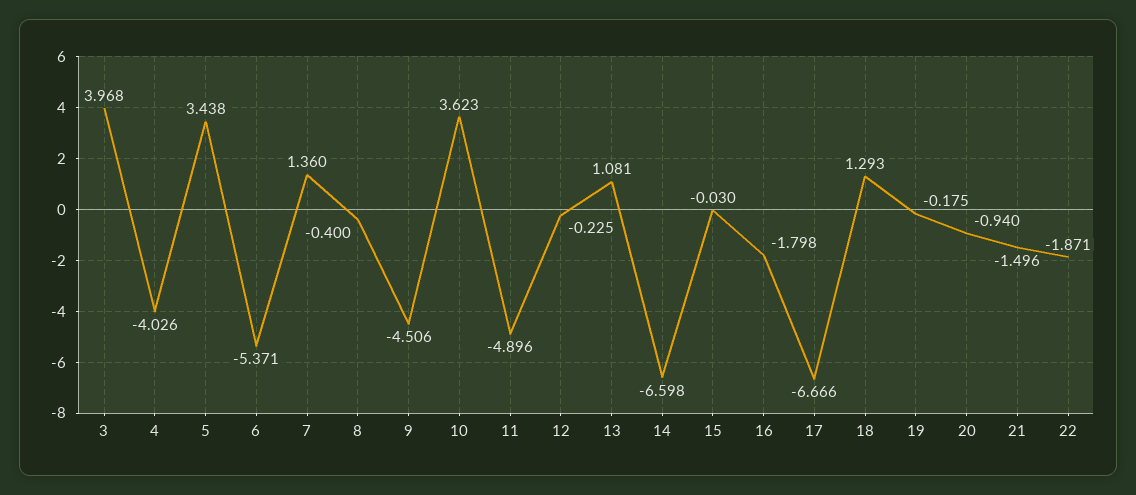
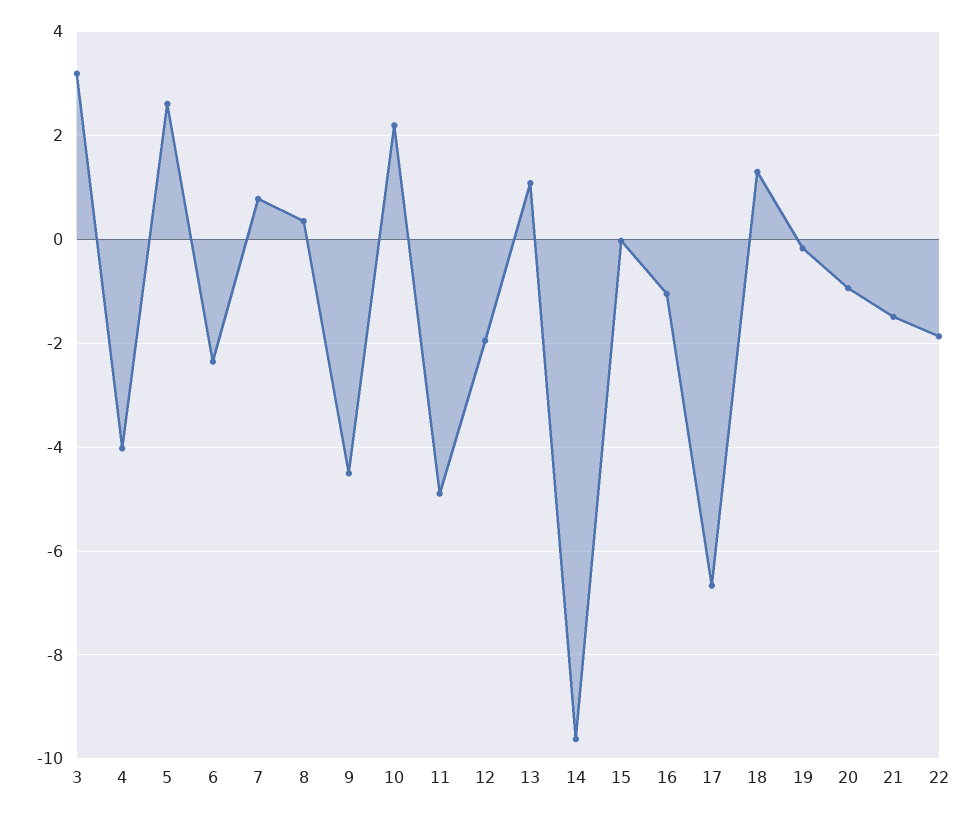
  {
-   "3": 3.968,
+   "3": 3.2,
    "4": -4.026,
-   "5": 3.438,
+   "5": 2.6,
-   "6": -5.371,
+   "6": -2.4,
-   "7": 1.36,
+   "7": 0.8,
-   "8": -0.4,
+   "8": 0.4,
    "9": -4.506,
-   "10": 3.623,
+   "10": 2.2,
    "11": -4.896,
-   "12": -0.225,
+   "12": -2,
    "13": 1.081,
-   "14": -6.598,
+   "14": -9.6,
    "15": -0.03,
-   "16": -1.798,
+   "16": -1,
    "17": -6.666,
    "18": 1.293,
    "19": -0.175,
    "20": -0.94,
    "21": -1.496,
    "22": -1.871
  }

